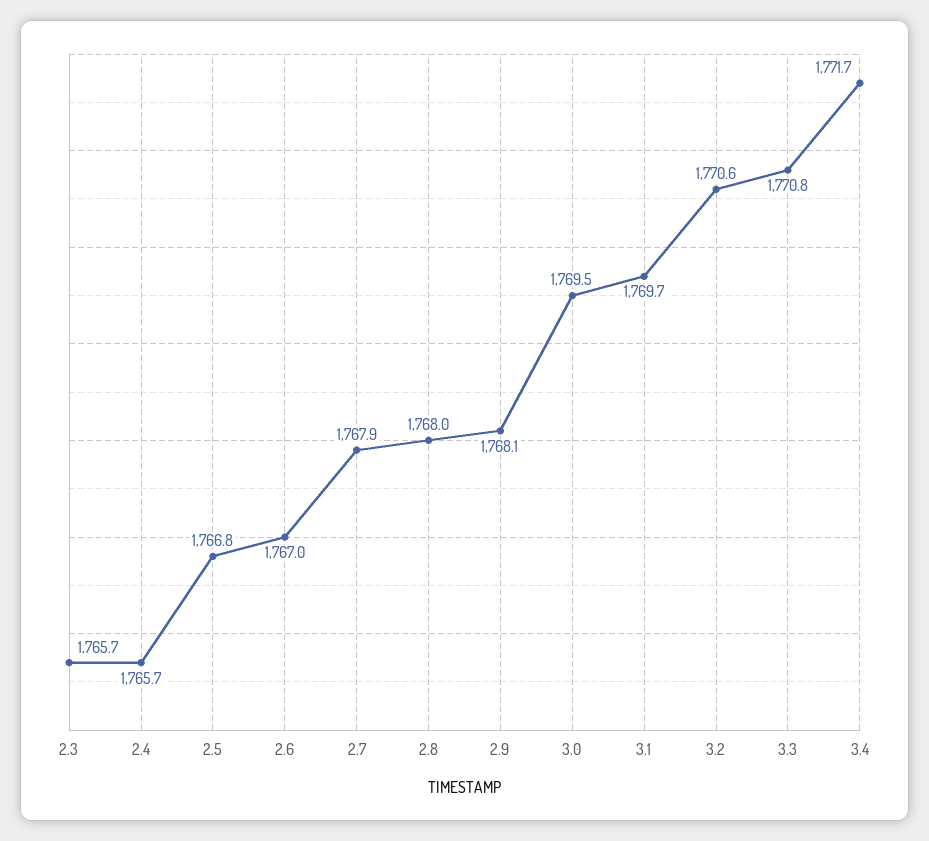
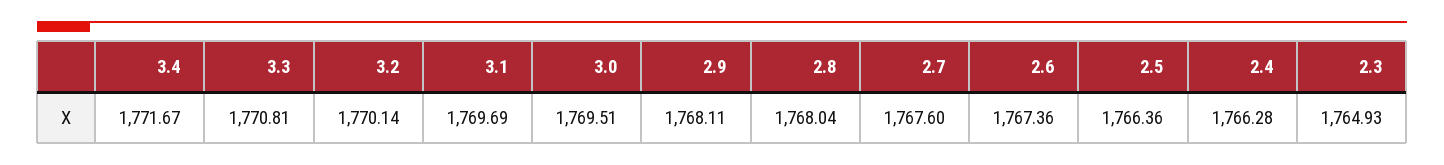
  {
-   "2.3": 1765.7,
+   "2.3": 1764.93,
-   "2.4": 1765.7,
+   "2.4": 1766.28,
-   "2.5": 1766.8,
+   "2.5": 1766.36,
-   "2.6": 1767,
+   "2.6": 1767.36,
-   "2.7": 1767.9,
+   "2.7": 1767.6,
    "2.8": 1768.04,
    "2.9": 1768.11,
    "3.0": 1769.51,
    "3.1": 1769.69,
-   "3.2": 1770.6,
+   "3.2": 1770.14,
    "3.3": 1770.81,
    "3.4": 1771.67
  }

